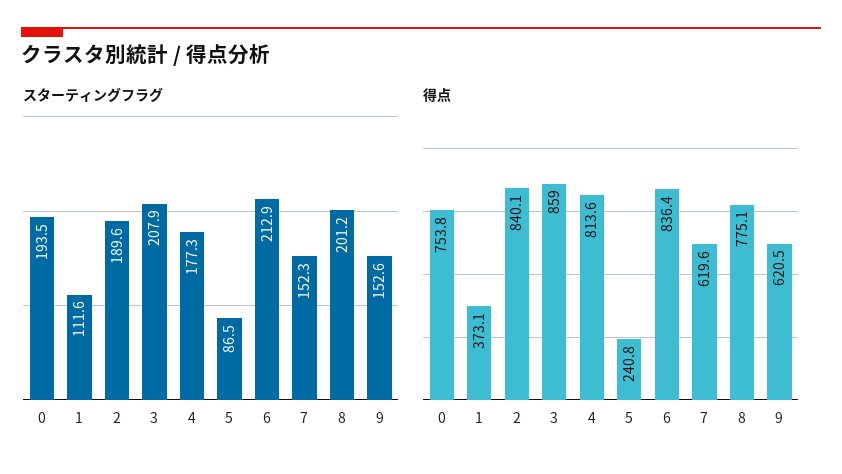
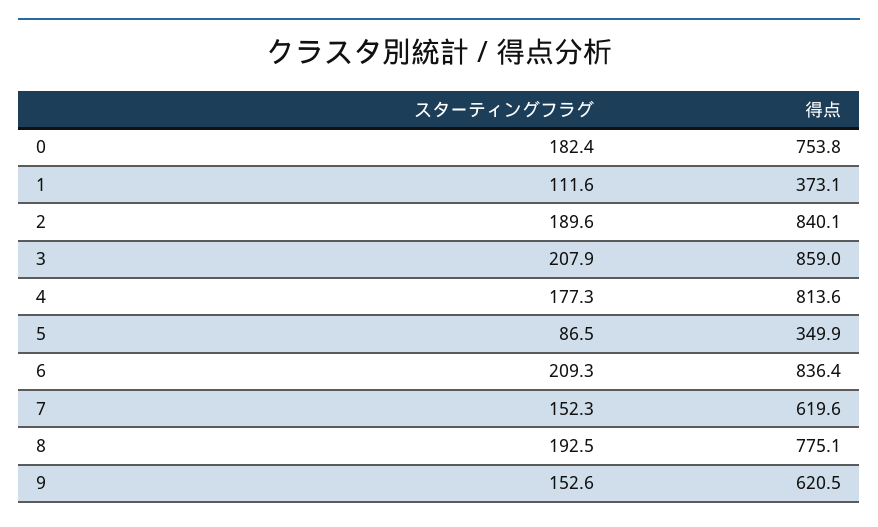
  {
    "スターティングフラグ": {
-     "0": 193.5,
+     "0": 182.4,
      "1": 111.6,
      "2": 189.6,
      "3": 207.9,
      "4": 177.3,
      "5": 86.5,
-     "6": 212.9,
+     "6": 209.3,
      "7": 152.3,
-     "8": 201.2,
+     "8": 192.5,
      "9": 152.6
    },
    "得点": {
      "0": 753.8,
      "1": 373.1,
      "2": 840.1,
      "3": 859,
      "4": 813.6,
-     "5": 240.8,
+     "5": 349.9,
      "6": 836.4,
      "7": 619.6,
      "8": 775.1,
      "9": 620.5
    }
  }

